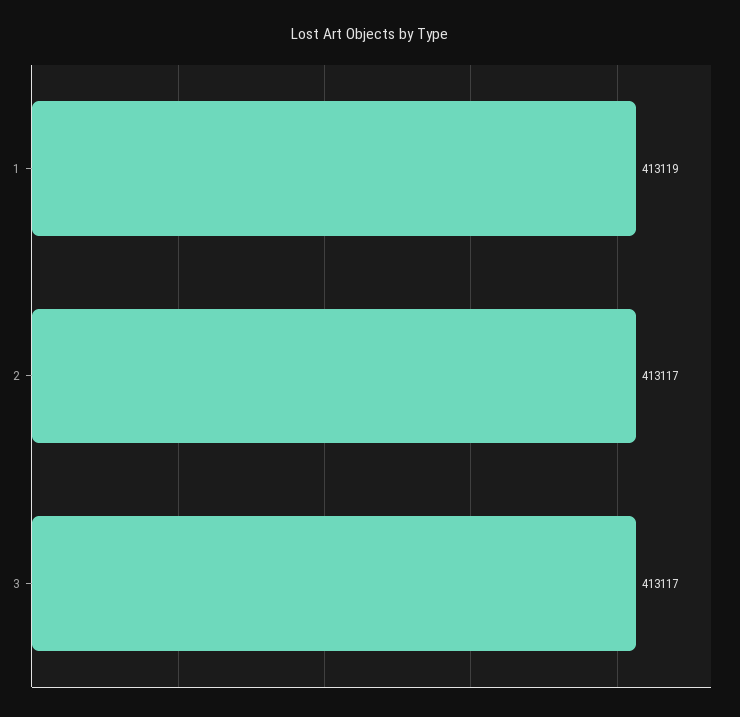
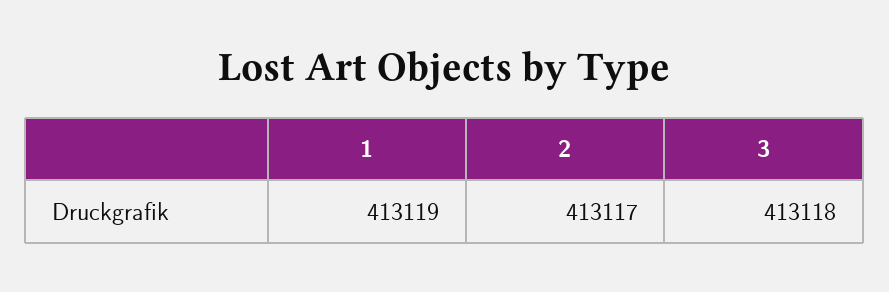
  {
    "1": 413119,
    "2": 413117,
-   "3": 413117
+   "3": 413118
  }

